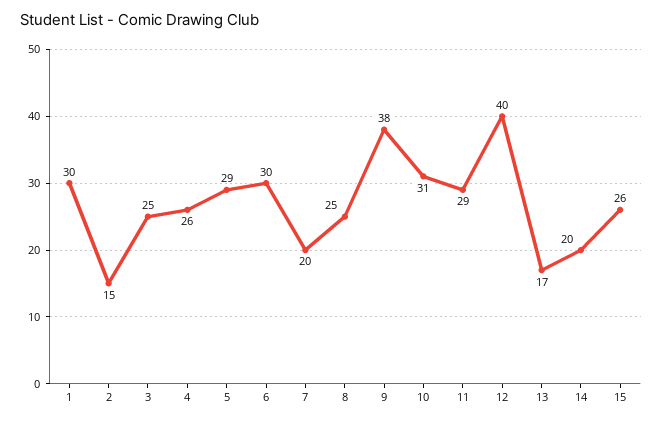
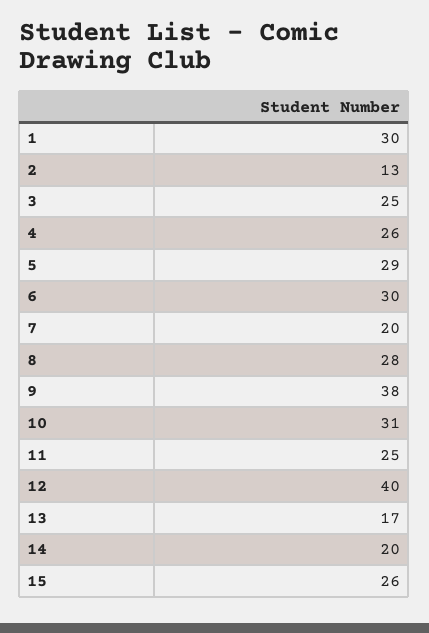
  {
    "1": 30,
-   "2": 15,
+   "2": 13,
    "3": 25,
    "4": 26,
    "5": 29,
    "6": 30,
    "7": 20,
-   "8": 25,
+   "8": 28,
    "9": 38,
    "10": 31,
-   "11": 29,
+   "11": 25,
    "12": 40,
    "13": 17,
    "14": 20,
    "15": 26
  }

